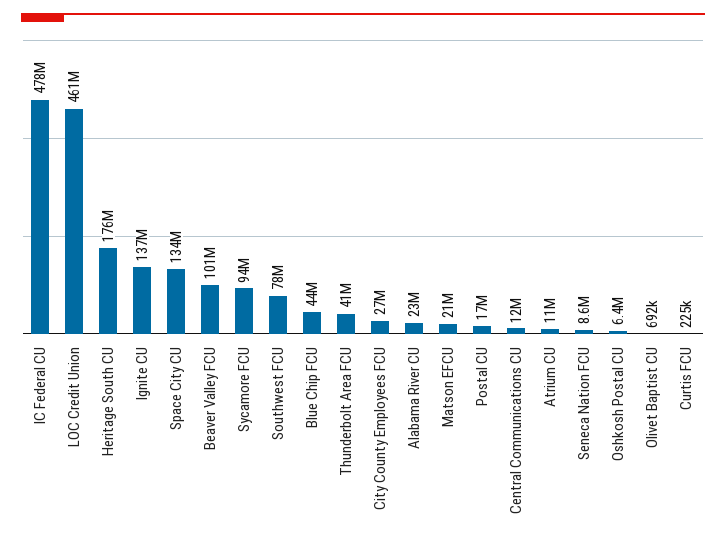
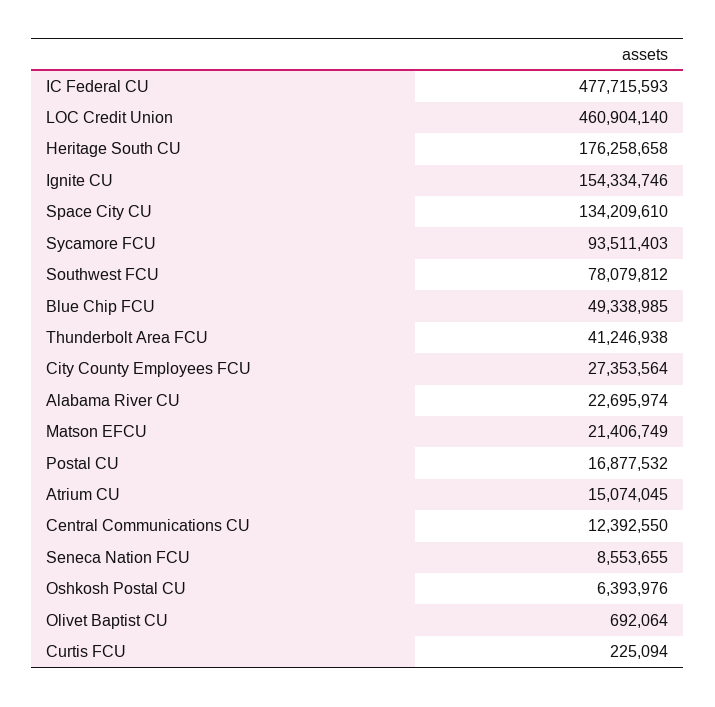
  {
    "IC Federal CU": 477715593,
    "LOC Credit Union": 460904140,
    "Heritage South CU": 176258658,
-   "Ignite CU": 137000000,
+   "Ignite CU": 154334746,
    "Space City CU": 134209610,
-   "Beaver Valley FCU": 101000000,
    "Sycamore FCU": 93511403,
    "Southwest FCU": 78079812,
-   "Blue Chip FCU": 44000000,
+   "Blue Chip FCU": 49338985,
    "Thunderbolt Area FCU": 41246938,
    "City County Employees FCU": 27353564,
    "Alabama River CU": 22695974,
    "Matson EFCU": 21406749,
    "Postal CU": 16877532,
    "Central Communications CU": 12392550,
-   "Atrium CU": 11000000,
+   "Atrium CU": 15074045,
    "Seneca Nation FCU": 8553655,
    "Oshkosh Postal CU": 6393976,
    "Olivet Baptist CU": 692064,
    "Curtis FCU": 225094
  }

